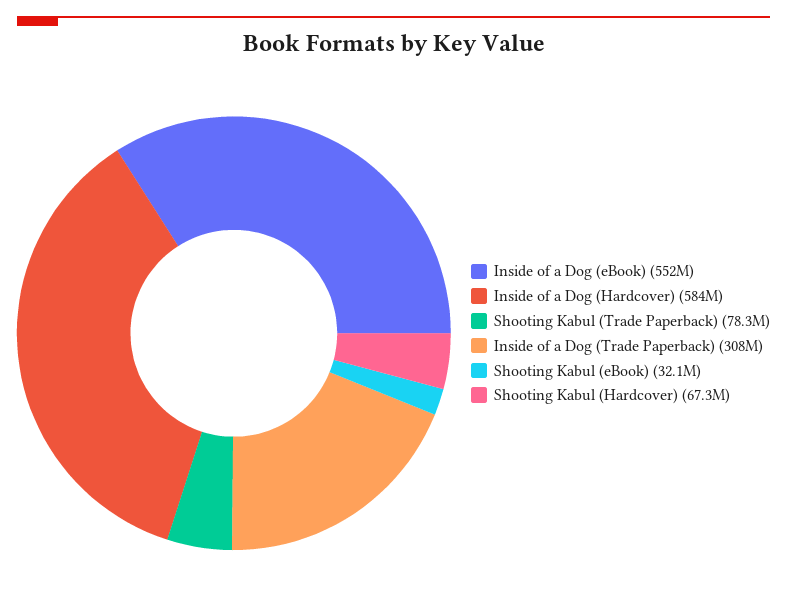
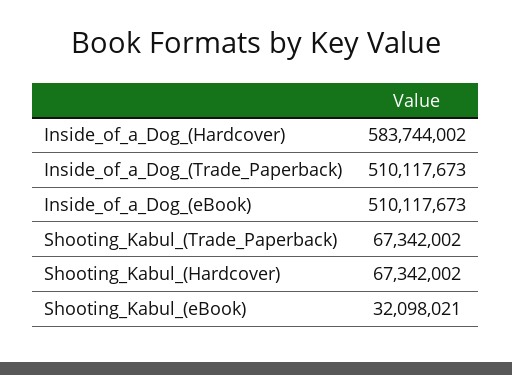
  {
-   "Inside of a Dog (eBook)": 552000000,
+   "Inside of a Dog (eBook)": 510117673,
    "Inside of a Dog (Hardcover)": 583744002,
-   "Shooting Kabul (Trade Paperback)": 78300000,
+   "Shooting Kabul (Trade Paperback)": 67342002,
-   "Inside of a Dog (Trade Paperback)": 308000000,
+   "Inside of a Dog (Trade Paperback)": 510117673,
    "Shooting Kabul (eBook)": 32098021,
    "Shooting Kabul (Hardcover)": 67342002
  }

